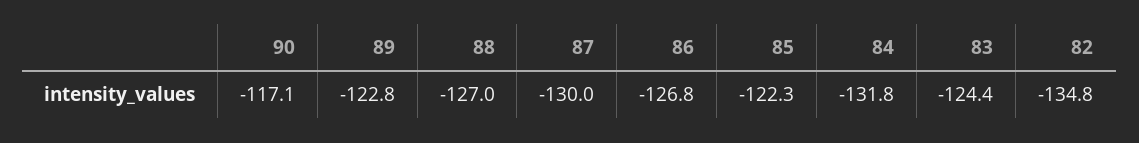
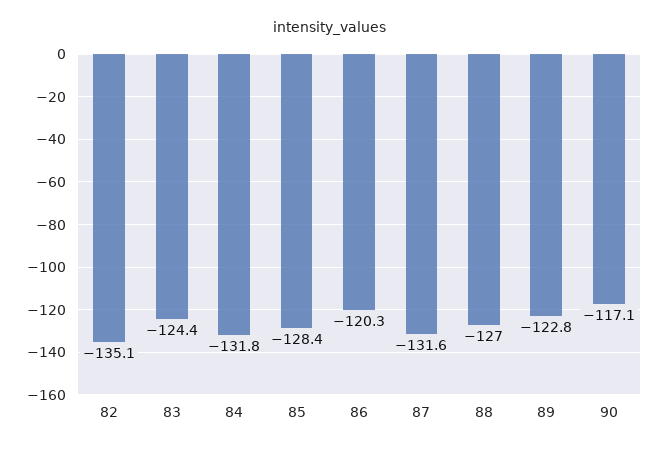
  {
    "90": -117.1,
    "89": -122.8,
    "88": -127,
-   "87": -130,
+   "87": -131.6,
-   "86": -126.8,
+   "86": -120.3,
-   "85": -122.3,
+   "85": -128.4,
    "84": -131.8,
    "83": -124.4,
-   "82": -134.8
+   "82": -135.1
  }

